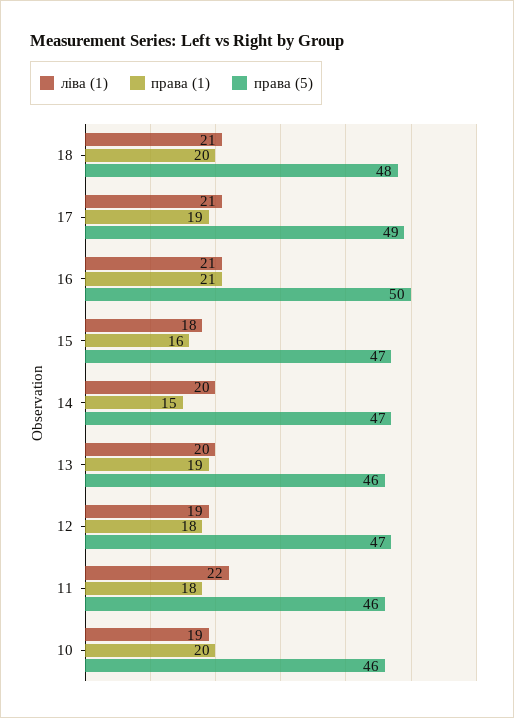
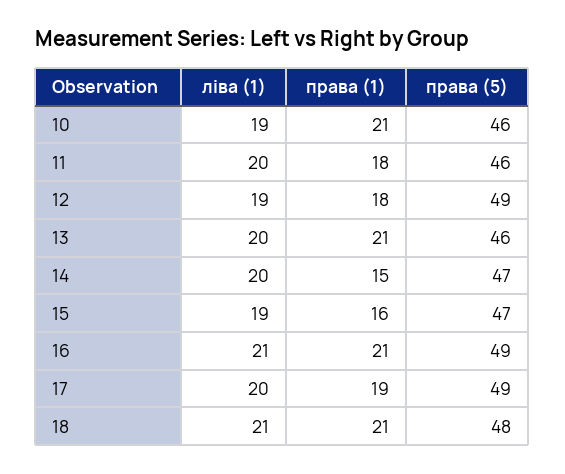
  {
    "ліва (1)": {
      "18": 21,
-     "17": 21,
+     "17": 20,
      "16": 21,
-     "15": 18,
+     "15": 19,
      "14": 20,
      "13": 20,
      "12": 19,
-     "11": 22,
+     "11": 20,
      "10": 19
    },
    "права (1)": {
-     "18": 20,
+     "18": 21,
      "17": 19,
      "16": 21,
      "15": 16,
      "14": 15,
-     "13": 19,
+     "13": 21,
      "12": 18,
      "11": 18,
-     "10": 20
+     "10": 21
    },
    "права (5)": {
      "18": 48,
      "17": 49,
-     "16": 50,
+     "16": 49,
      "15": 47,
      "14": 47,
      "13": 46,
-     "12": 47,
+     "12": 49,
      "11": 46,
      "10": 46
    }
  }

